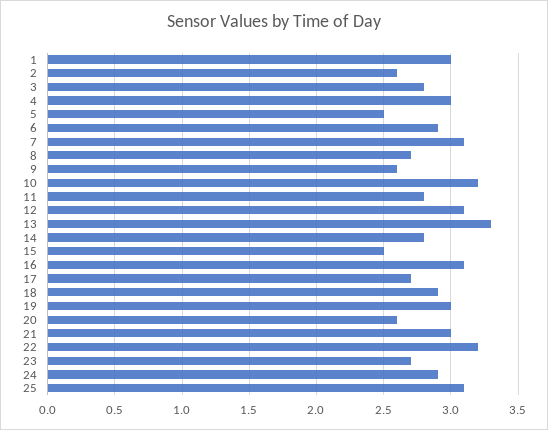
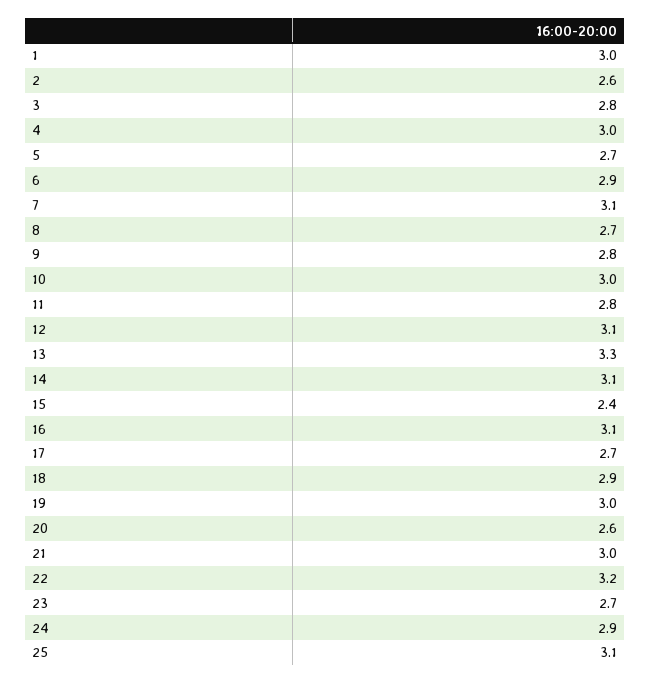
  {
    "1": 3,
    "2": 2.6,
    "3": 2.8,
    "4": 3,
-   "5": 2.5,
+   "5": 2.7,
    "6": 2.9,
    "7": 3.1,
    "8": 2.7,
-   "9": 2.6,
+   "9": 2.8,
-   "10": 3.2,
+   "10": 3,
    "11": 2.8,
    "12": 3.1,
    "13": 3.3,
-   "14": 2.8,
+   "14": 3.1,
-   "15": 2.5,
+   "15": 2.4,
    "16": 3.1,
    "17": 2.7,
    "18": 2.9,
    "19": 3,
    "20": 2.6,
    "21": 3,
    "22": 3.2,
    "23": 2.7,
    "24": 2.9,
    "25": 3.1
  }

